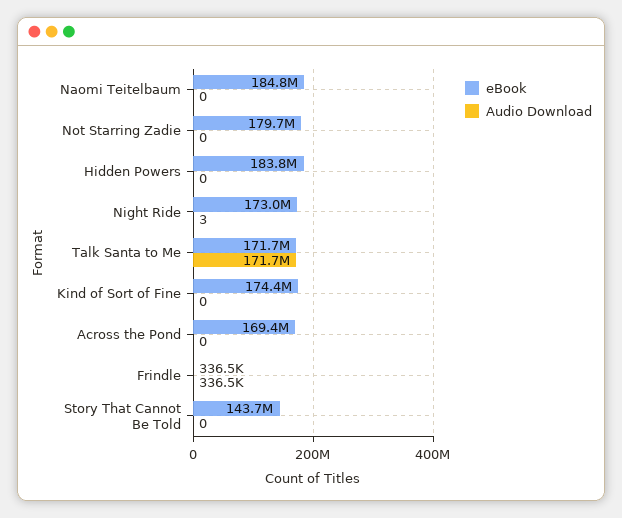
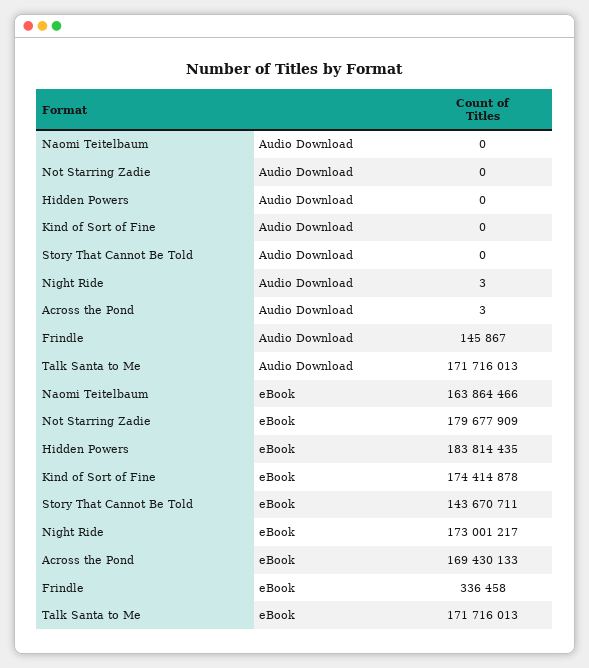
  {
    "eBook": {
-     "Naomi Teitelbaum": 184800000,
+     "Naomi Teitelbaum": 163864466,
      "Not Starring Zadie": 179677909,
      "Hidden Powers": 183814435,
      "Night Ride": 173001217,
      "Talk Santa to Me": 171716013,
      "Kind of Sort of Fine": 174414878,
      "Across the Pond": 169430133,
      "Frindle": 336458,
      "Story That Cannot Be Told": 143670711
    },
    "Audio Download": {
      "Naomi Teitelbaum": 0,
      "Not Starring Zadie": 0,
      "Hidden Powers": 0,
      "Night Ride": 3,
      "Talk Santa to Me": 171716013,
      "Kind of Sort of Fine": 0,
-     "Across the Pond": 0,
+     "Across the Pond": 3,
-     "Frindle": 336500,
+     "Frindle": 145867,
      "Story That Cannot Be Told": 0
    }
  }

